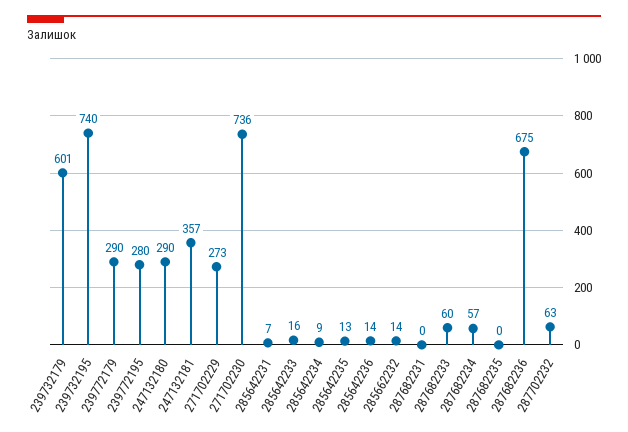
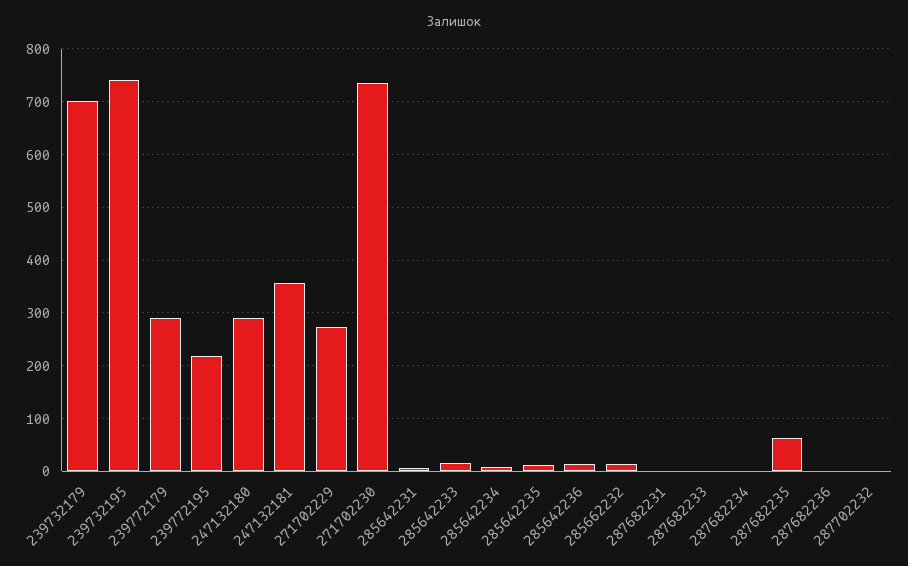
  {
-   "239732179": 601,
+   "239732179": 700,
    "239732195": 740,
    "239772179": 290,
-   "239772195": 280,
+   "239772195": 220,
    "247132180": 290,
    "247132181": 357,
    "271702229": 273,
    "271702230": 736,
    "285642231": 7,
    "285642233": 16,
    "285642234": 9,
    "285642235": 13,
    "285642236": 14,
    "285662232": 14,
    "287682231": 0,
-   "287682233": 60,
+   "287682233": 0,
-   "287682234": 57,
+   "287682234": 0,
-   "287682235": 0,
+   "287682235": 60,
-   "287682236": 675,
+   "287682236": 0,
-   "287702232": 63
+   "287702232": 0
  }

